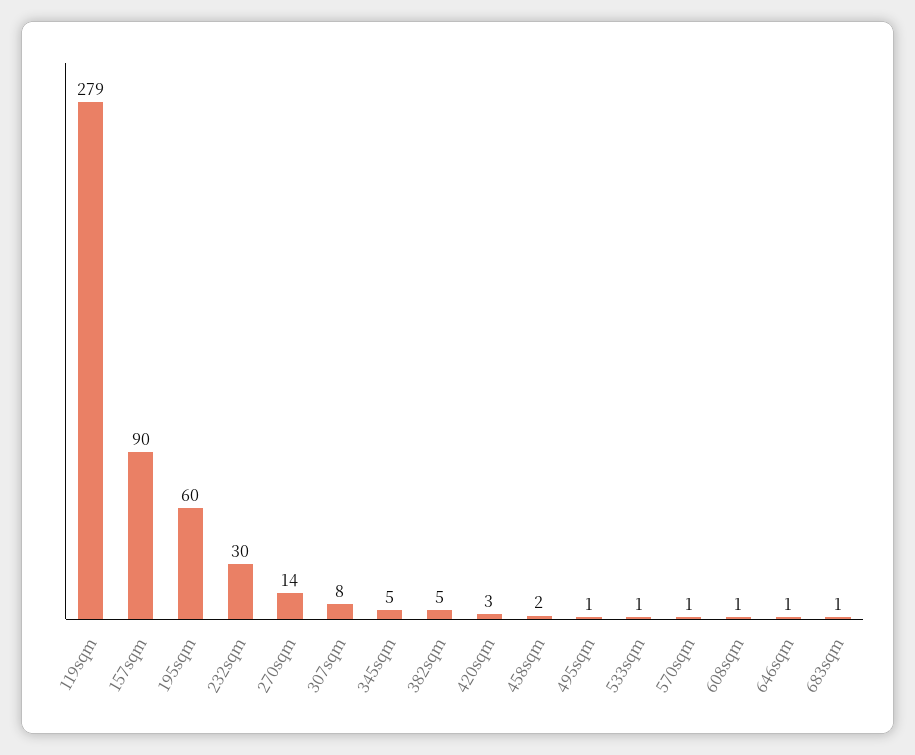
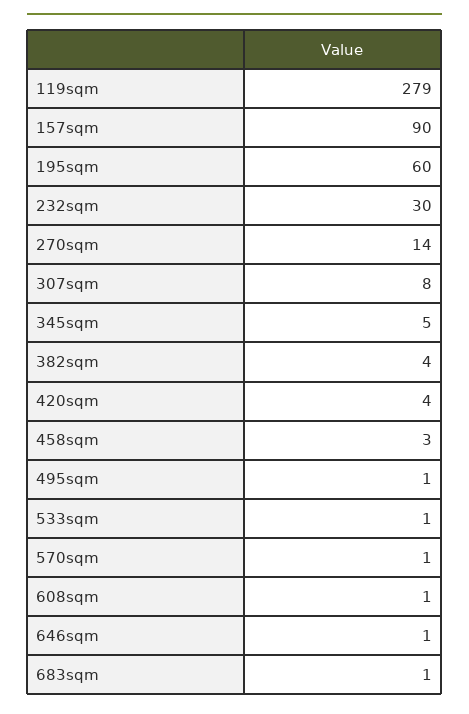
  {
    "119sqm": 279,
    "157sqm": 90,
    "195sqm": 60,
    "232sqm": 30,
    "270sqm": 14,
    "307sqm": 8,
    "345sqm": 5,
-   "382sqm": 5,
+   "382sqm": 4,
-   "420sqm": 3,
+   "420sqm": 4,
-   "458sqm": 2,
+   "458sqm": 3,
    "495sqm": 1,
    "533sqm": 1,
    "570sqm": 1,
    "608sqm": 1,
    "646sqm": 1,
    "683sqm": 1
  }

